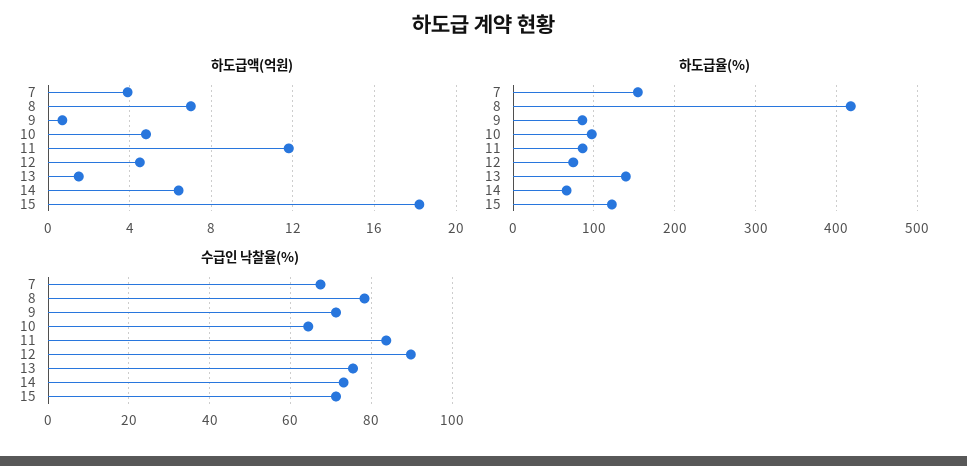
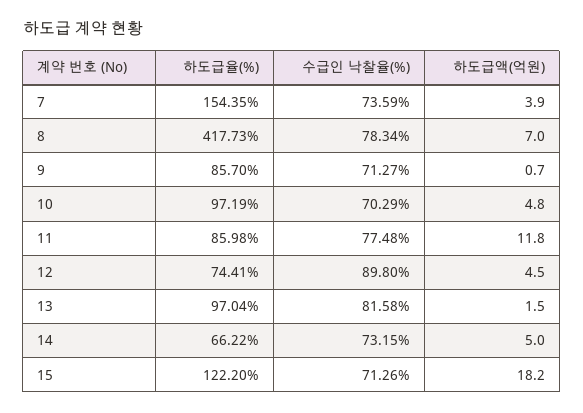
  {
    "하도급액(억원)": {
      "7": 3.9,
      "8": 7,
      "9": 0.7,
      "10": 4.8,
      "11": 11.8,
      "12": 4.5,
      "13": 1.5,
-     "14": 6.5,
+     "14": 5,
      "15": 18.2
    },
    "하도급율(%)": {
      "7": 154.35,
      "8": 417.73,
      "9": 85.7,
      "10": 97.19,
      "11": 85.98,
      "12": 74.41,
-     "13": 140,
+     "13": 97.04,
      "14": 66.22,
      "15": 122.2
    },
    "수급인 낙찰율(%)": {
-     "7": 68,
+     "7": 73.59,
      "8": 78.34,
      "9": 71.27,
-     "10": 64,
+     "10": 70.29,
-     "11": 84,
+     "11": 77.48,
      "12": 89.8,
-     "13": 76,
+     "13": 81.58,
      "14": 73.15,
      "15": 71.26
    }
  }

